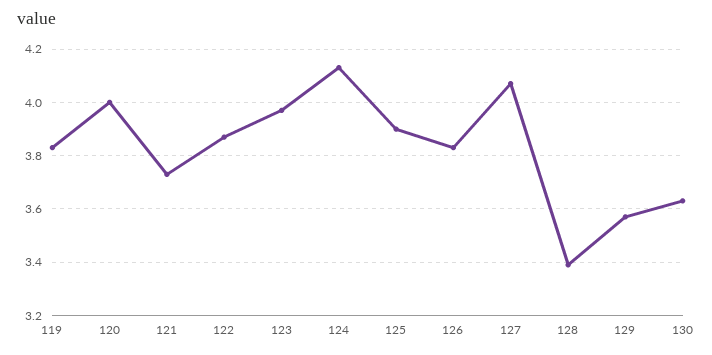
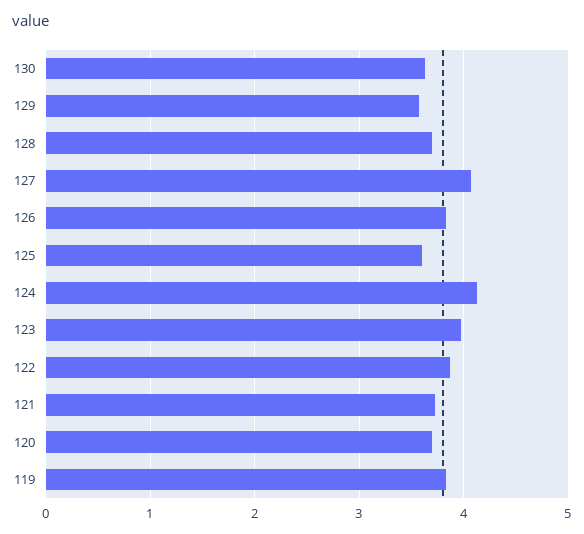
  {
    "119": 3.85,
-   "120": 4,
+   "120": 3.7,
    "121": 3.75,
    "122": 3.85,
    "123": 3.95,
    "124": 4.15,
-   "125": 3.9,
+   "125": 3.6,
    "126": 3.85,
    "127": 4.05,
-   "128": 3.4,
+   "128": 3.7,
    "129": 3.55,
    "130": 3.65
  }

